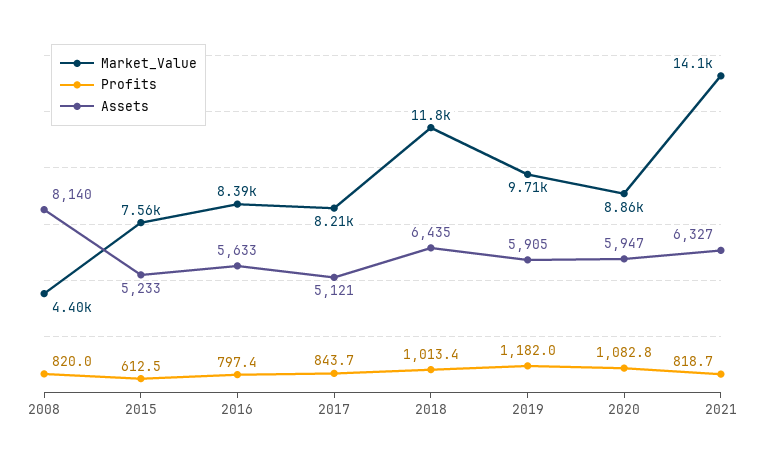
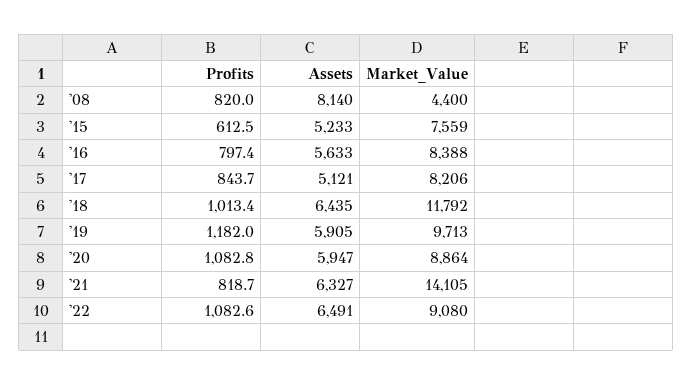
  {
    "Market_Value": {
      "2008": 4400,
      "2015": 7559,
      "2016": 8388,
      "2017": 8206,
      "2018": 11792,
      "2019": 9713,
      "2020": 8864,
-     "2021": 14105
+     "2021": 14105,
+     "'22": 9080
    },
    "Profits": {
      "2008": 820,
      "2015": 612.5,
      "2016": 797.4,
      "2017": 843.7,
      "2018": 1013.4,
      "2019": 1182,
      "2020": 1082.8,
-     "2021": 818.7
+     "2021": 818.7,
+     "'22": 1082.6
    },
    "Assets": {
      "2008": 8140,
      "2015": 5233,
      "2016": 5633,
      "2017": 5121,
      "2018": 6435,
      "2019": 5905,
      "2020": 5947,
-     "2021": 6327
+     "2021": 6327,
+     "'22": 6491
    }
  }

